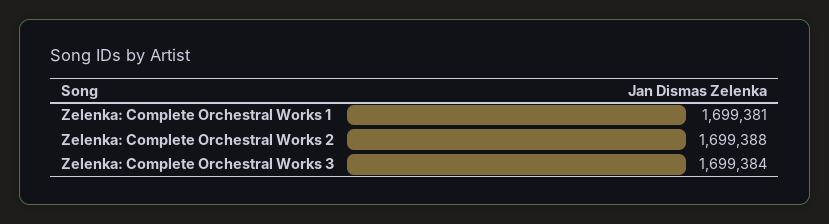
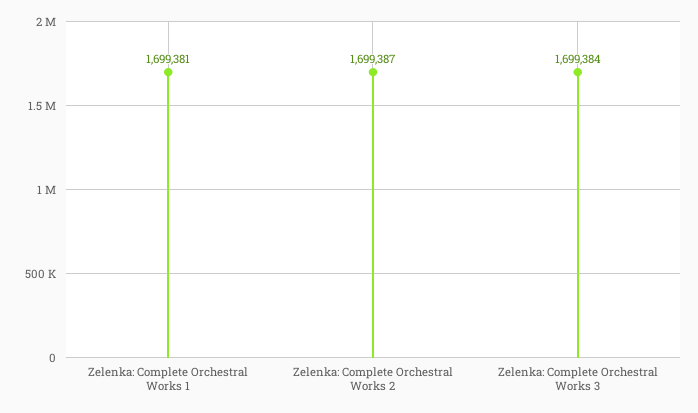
  {
    "Zelenka: Complete Orchestral Works 1": 1699381,
-   "Zelenka: Complete Orchestral Works 2": 1699388,
+   "Zelenka: Complete Orchestral Works 2": 1699387,
    "Zelenka: Complete Orchestral Works 3": 1699384
  }

